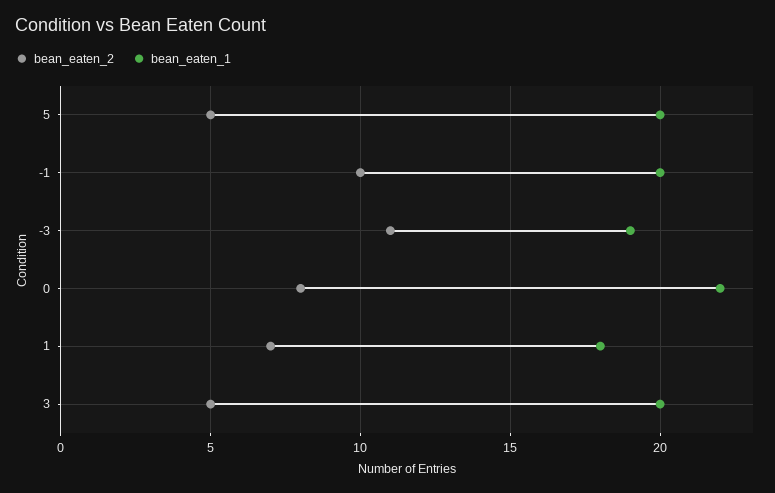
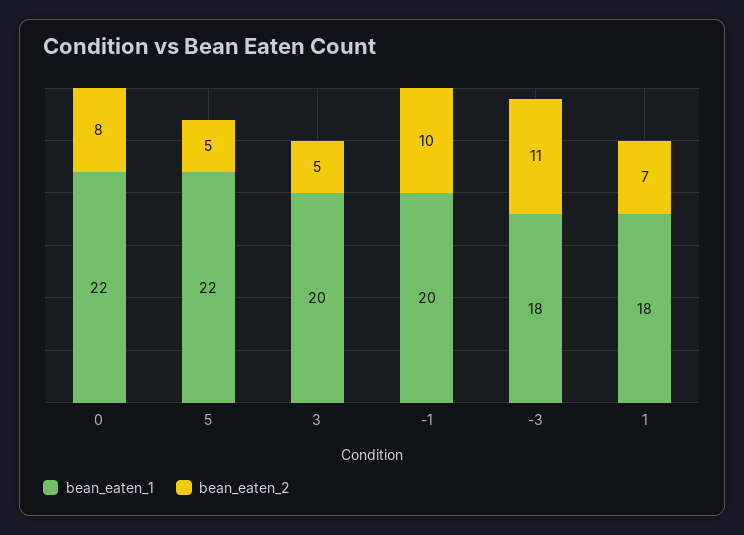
  {
    "bean_eaten_2": {
      "5": 5,
      "-1": 10,
      "-3": 11,
      "0": 8,
      "1": 7,
      "3": 5
    },
    "bean_eaten_1": {
-     "5": 20,
+     "5": 22,
      "-1": 20,
-     "-3": 19,
+     "-3": 18,
      "0": 22,
      "1": 18,
      "3": 20
    }
  }

